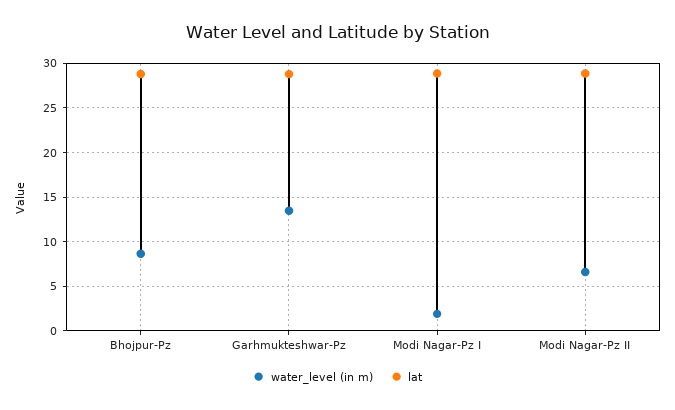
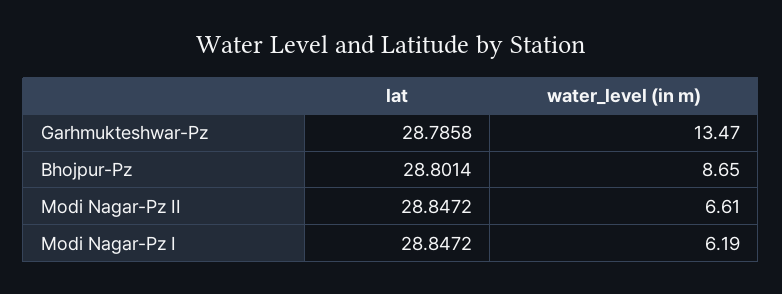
  {
    "water_level (in m)": {
      "Bhojpur-Pz": 8.65,
      "Garhmukteshwar-Pz": 13.47,
-     "Modi Nagar-Pz I": 2,
+     "Modi Nagar-Pz I": 6.19,
      "Modi Nagar-Pz II": 6.61
    },
    "lat": {
      "Bhojpur-Pz": 28.8014,
      "Garhmukteshwar-Pz": 28.7858,
      "Modi Nagar-Pz I": 28.8472,
      "Modi Nagar-Pz II": 28.8472
    }
  }

